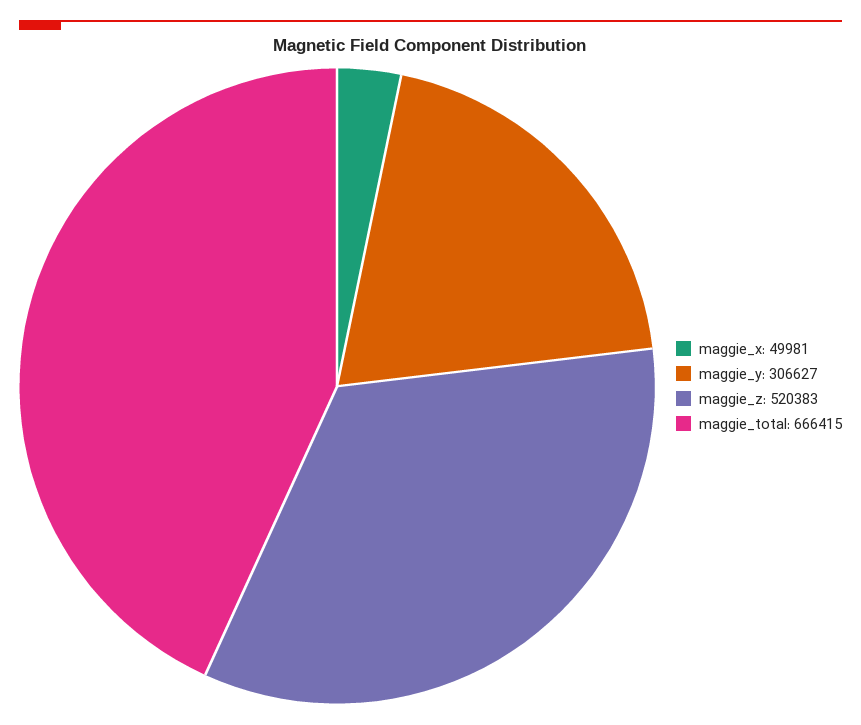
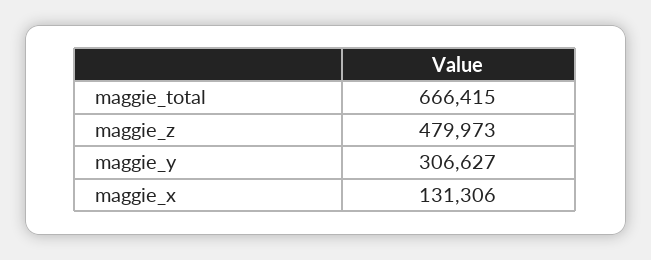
  {
-   "maggie_x": 49981,
+   "maggie_x": 131306,
    "maggie_y": 306627,
-   "maggie_z": 520383,
+   "maggie_z": 479973,
    "maggie_total": 666415
  }

